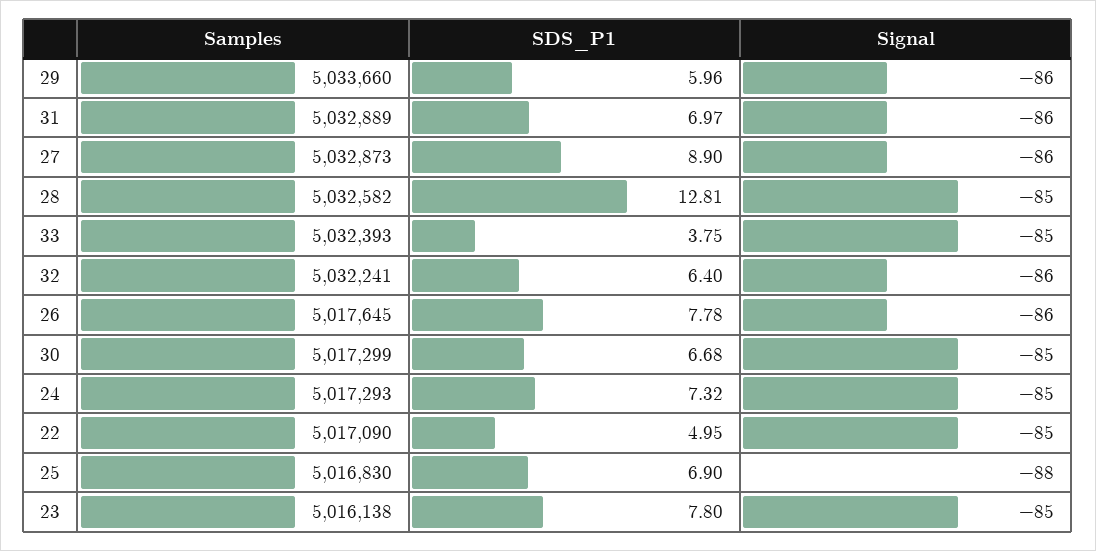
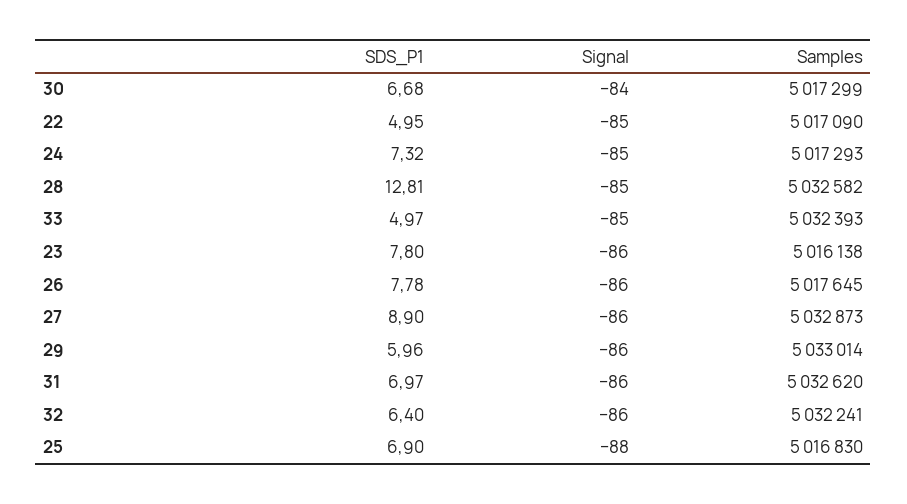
  {
    "Samples": {
-     "29": 5033660,
+     "29": 5033014,
-     "31": 5032889,
+     "31": 5032620,
      "27": 5032873,
      "28": 5032582,
      "33": 5032393,
      "32": 5032241,
      "26": 5017645,
      "30": 5017299,
      "24": 5017293,
      "22": 5017090,
      "25": 5016830,
      "23": 5016138
    },
    "SDS_P1": {
      "29": 5.96,
      "31": 6.97,
      "27": 8.9,
      "28": 12.81,
-     "33": 3.75,
+     "33": 4.97,
      "32": 6.4,
      "26": 7.78,
      "30": 6.68,
      "24": 7.32,
      "22": 4.95,
      "25": 6.9,
      "23": 7.8
    },
    "Signal": {
      "29": -86,
      "31": -86,
      "27": -86,
      "28": -85,
      "33": -85,
      "32": -86,
      "26": -86,
-     "30": -85,
+     "30": -84,
      "24": -85,
      "22": -85,
      "25": -88,
-     "23": -85
+     "23": -86
    }
  }

